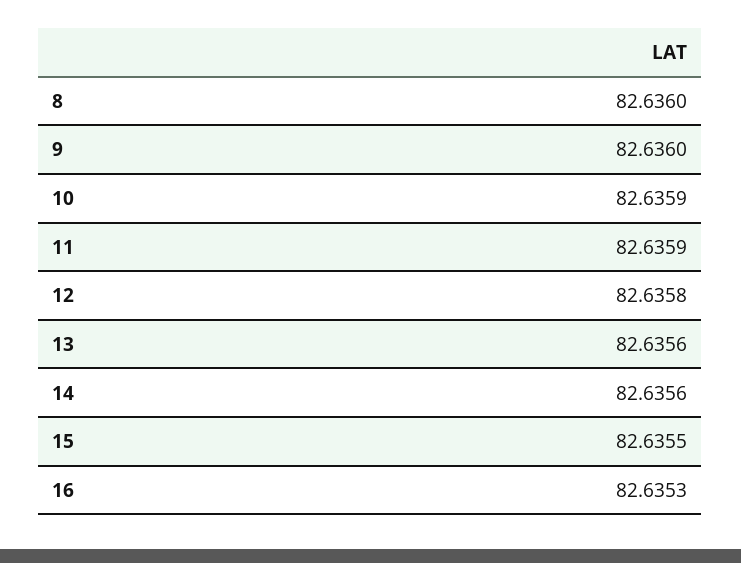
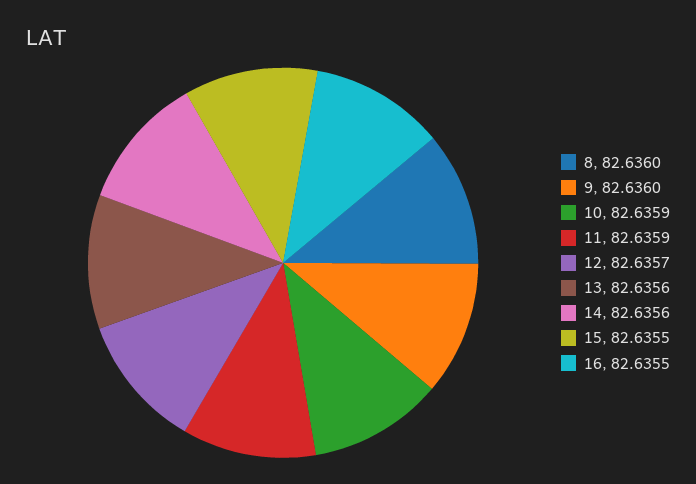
  {
    "8": 82.636,
    "9": 82.636,
    "10": 82.6359,
    "11": 82.6359,
-   "12": 82.6358,
+   "12": 82.6357,
    "13": 82.6356,
    "14": 82.6356,
    "15": 82.6355,
-   "16": 82.6353
+   "16": 82.6355
  }

